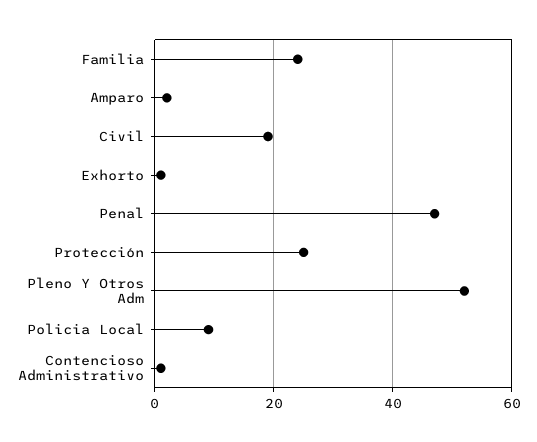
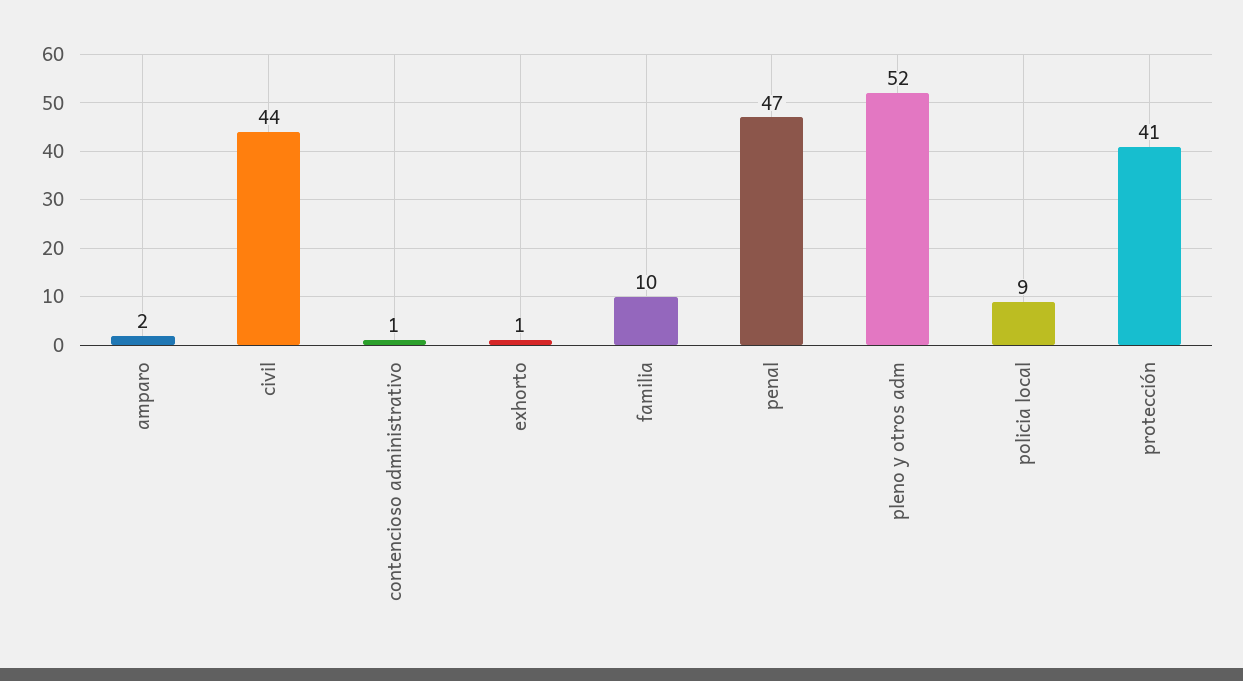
  {
-   "Familia": 25,
+   "Familia": 10,
    "Amparo": 2,
-   "Civil": 20,
+   "Civil": 44,
    "Exhorto": 1,
    "Penal": 47,
-   "Protección": 25,
+   "Protección": 41,
    "Pleno Y Otros Adm": 52,
    "Policia Local": 9,
    "Contencioso Administrativo": 1
  }

